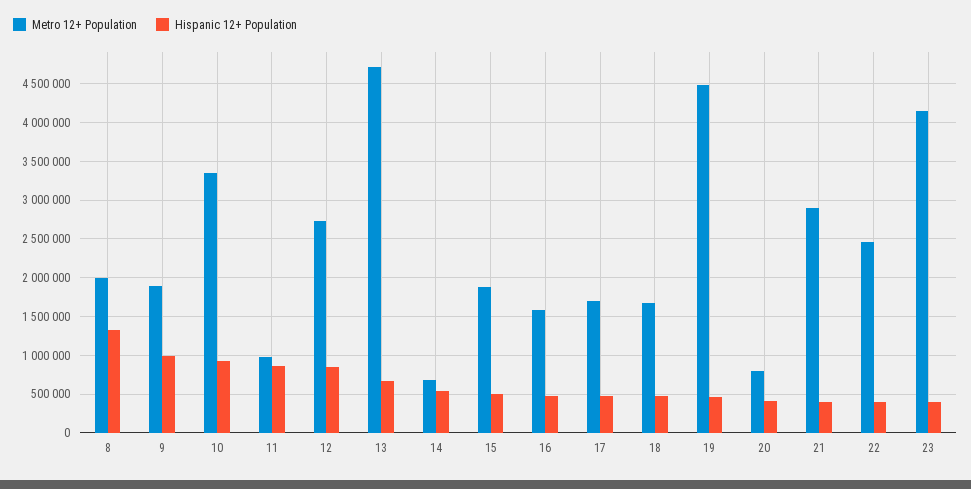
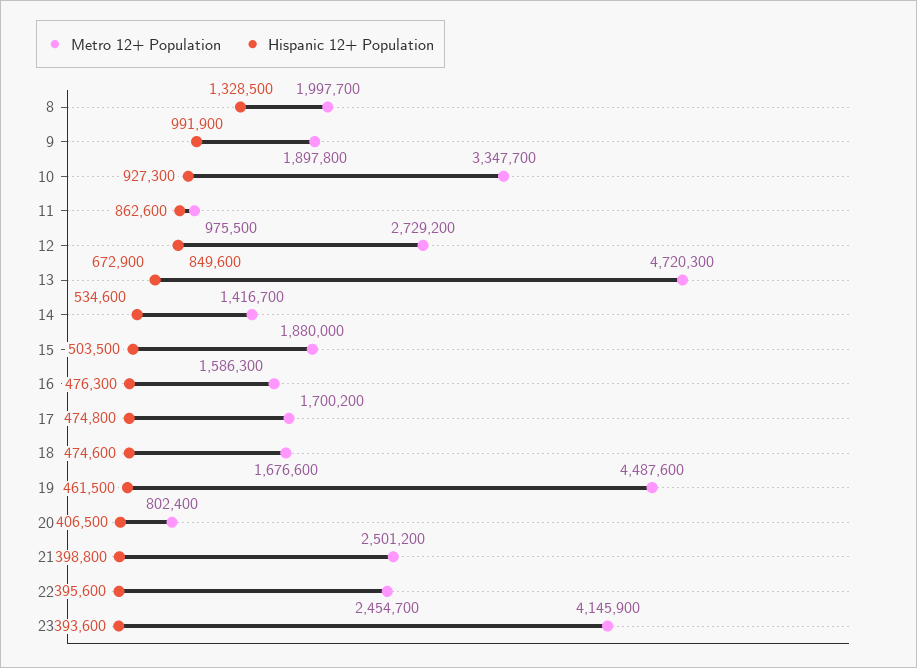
  {
    "Metro 12+ Population": {
      "8": 1997700,
      "9": 1897800,
      "10": 3347700,
      "11": 975500,
      "12": 2729200,
      "13": 4720300,
-     "14": 700000,
+     "14": 1416700,
      "15": 1880000,
      "16": 1586300,
      "17": 1700200,
      "18": 1676600,
      "19": 4487600,
      "20": 802400,
-     "21": 2900000,
+     "21": 2501200,
      "22": 2454700,
      "23": 4145900
    },
    "Hispanic 12+ Population": {
      "8": 1328500,
      "9": 991900,
      "10": 927300,
      "11": 862600,
      "12": 849600,
      "13": 672900,
      "14": 534600,
      "15": 503500,
      "16": 476300,
      "17": 474800,
      "18": 474600,
      "19": 461500,
      "20": 406500,
      "21": 398800,
      "22": 395600,
      "23": 393600
    }
  }

